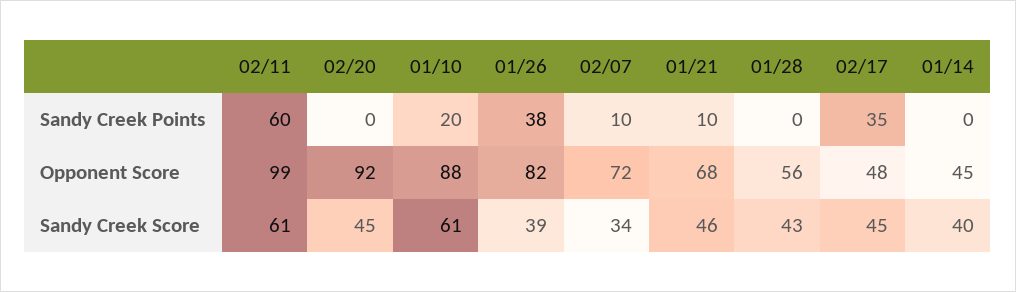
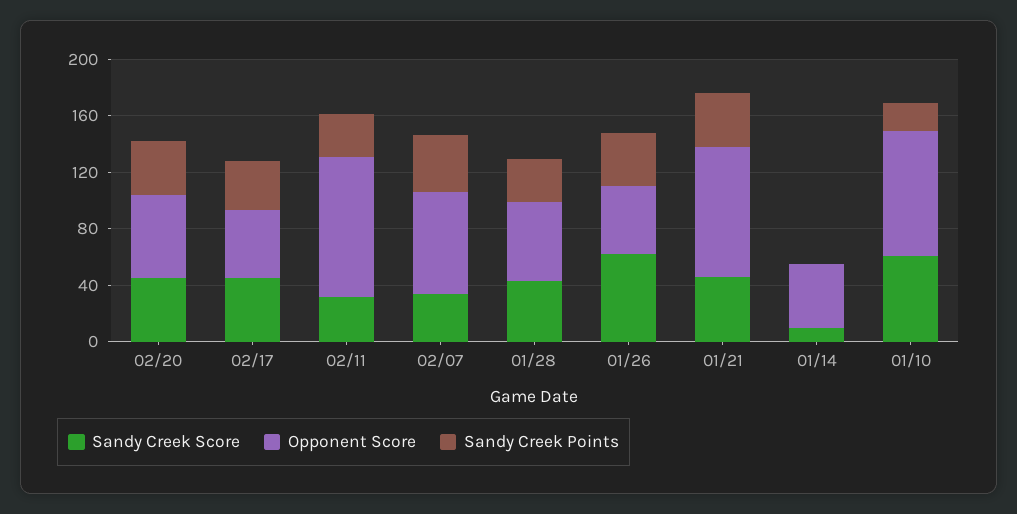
  {
    "Sandy Creek Points": {
-     "02/11": 60,
+     "02/11": 30,
-     "02/20": 0,
+     "02/20": 40,
      "01/10": 20,
      "01/26": 38,
-     "02/07": 10,
+     "02/07": 40,
-     "01/21": 10,
+     "01/21": 40,
-     "01/28": 0,
+     "01/28": 30,
      "02/17": 35,
      "01/14": 0
    },
    "Opponent Score": {
      "02/11": 99,
-     "02/20": 92,
+     "02/20": 60,
      "01/10": 88,
-     "01/26": 82,
+     "01/26": 50,
      "02/07": 72,
-     "01/21": 68,
+     "01/21": 90,
      "01/28": 56,
      "02/17": 48,
      "01/14": 45
    },
    "Sandy Creek Score": {
-     "02/11": 61,
+     "02/11": 30,
      "02/20": 45,
      "01/10": 61,
-     "01/26": 39,
+     "01/26": 60,
      "02/07": 34,
      "01/21": 46,
      "01/28": 43,
      "02/17": 45,
-     "01/14": 40
+     "01/14": 10
    }
  }

